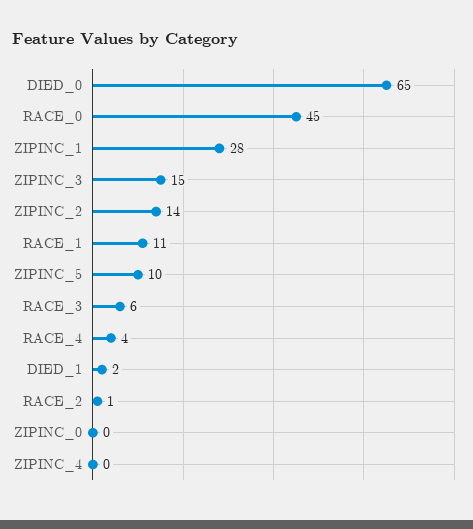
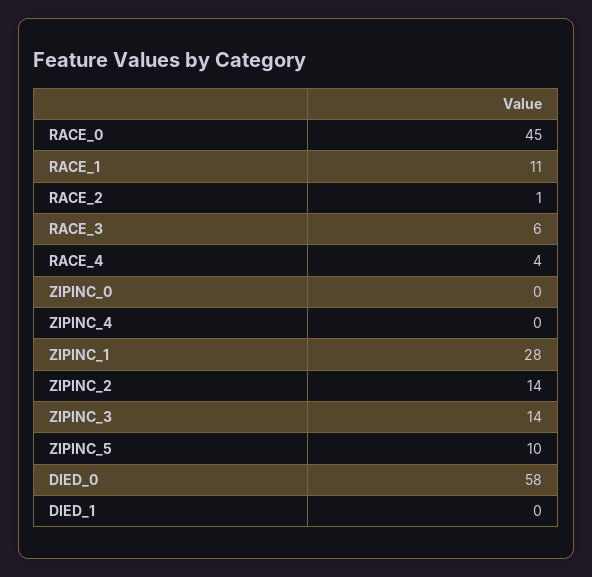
  {
-   "DIED_0": 65,
+   "DIED_0": 58,
    "RACE_0": 45,
    "ZIPINC_1": 28,
-   "ZIPINC_3": 15,
+   "ZIPINC_3": 14,
    "ZIPINC_2": 14,
    "RACE_1": 11,
    "ZIPINC_5": 10,
    "RACE_3": 6,
    "RACE_4": 4,
-   "DIED_1": 2,
+   "DIED_1": 0,
    "RACE_2": 1,
    "ZIPINC_0": 0,
    "ZIPINC_4": 0
  }

